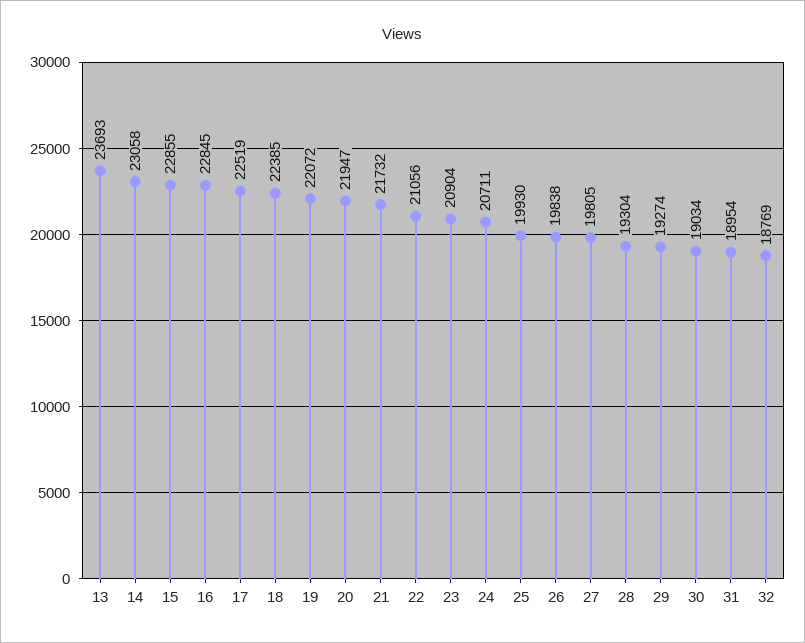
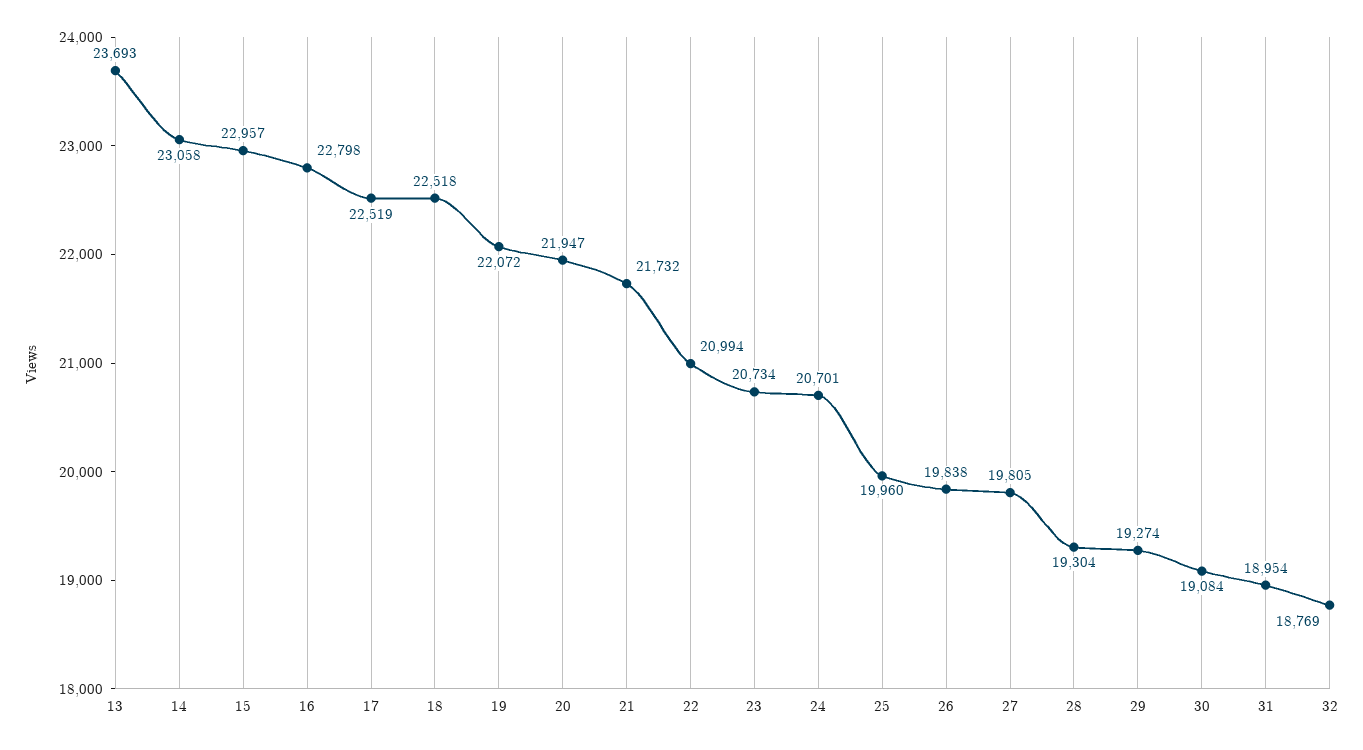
  {
    "13": 23693,
    "14": 23058,
-   "15": 22855,
+   "15": 22957,
-   "16": 22845,
+   "16": 22798,
    "17": 22519,
-   "18": 22385,
+   "18": 22518,
    "19": 22072,
    "20": 21947,
    "21": 21732,
-   "22": 21056,
+   "22": 20994,
-   "23": 20904,
+   "23": 20734,
-   "24": 20711,
+   "24": 20701,
-   "25": 19930,
+   "25": 19960,
    "26": 19838,
    "27": 19805,
    "28": 19304,
    "29": 19274,
-   "30": 19034,
+   "30": 19084,
    "31": 18954,
    "32": 18769
  }

